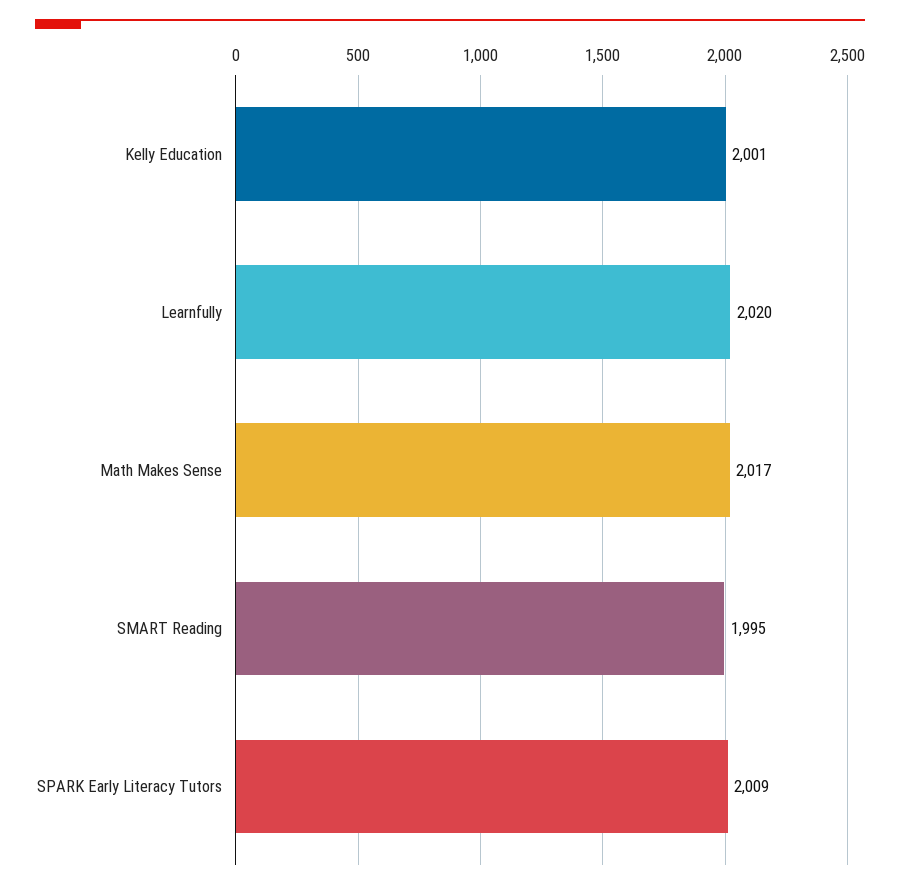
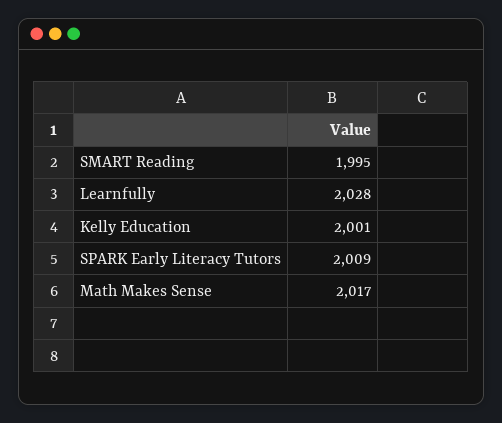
  {
    "Kelly Education": 2001,
-   "Learnfully": 2020,
+   "Learnfully": 2028,
    "Math Makes Sense": 2017,
    "SMART Reading": 1995,
    "SPARK Early Literacy Tutors": 2009
  }

